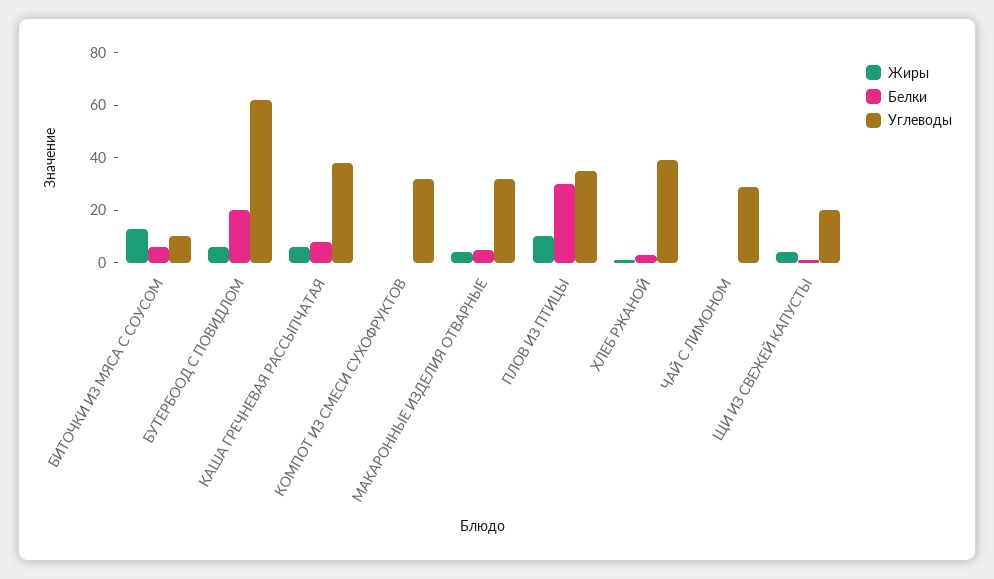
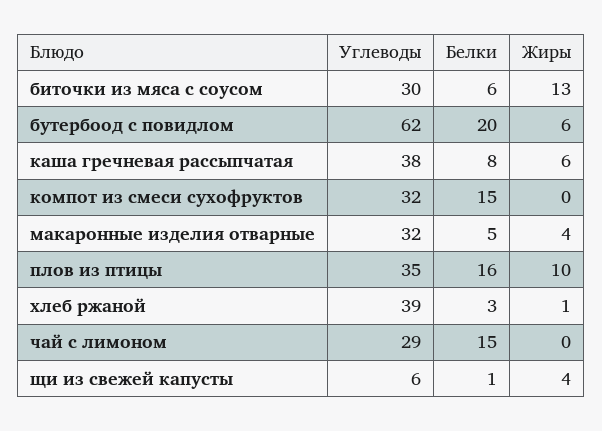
  {
    "Жиры": {
      "БИТОЧКИ ИЗ МЯСА С СОУСОМ": 13,
      "БУТЕРБООД С ПОВИДЛОМ": 6,
      "КАША ГРЕЧНЕВАЯ РАССЫПЧАТАЯ": 6,
      "КОМПОТ ИЗ СМЕСИ СУХОФРУКТОВ": 0,
      "МАКАРОННЫЕ ИЗДЕЛИЯ ОТВАРНЫЕ": 4,
      "ПЛОВ ИЗ ПТИЦЫ": 10,
      "ХЛЕБ РЖАНОЙ": 1,
      "ЧАЙ С ЛИМОНОМ": 0,
      "ЩИ ИЗ СВЕЖЕЙ КАПУСТЫ": 4
    },
    "Белки": {
      "БИТОЧКИ ИЗ МЯСА С СОУСОМ": 6,
      "БУТЕРБООД С ПОВИДЛОМ": 20,
      "КАША ГРЕЧНЕВАЯ РАССЫПЧАТАЯ": 8,
-     "КОМПОТ ИЗ СМЕСИ СУХОФРУКТОВ": 0,
+     "КОМПОТ ИЗ СМЕСИ СУХОФРУКТОВ": 15,
      "МАКАРОННЫЕ ИЗДЕЛИЯ ОТВАРНЫЕ": 5,
-     "ПЛОВ ИЗ ПТИЦЫ": 30,
+     "ПЛОВ ИЗ ПТИЦЫ": 16,
      "ХЛЕБ РЖАНОЙ": 3,
-     "ЧАЙ С ЛИМОНОМ": 0,
+     "ЧАЙ С ЛИМОНОМ": 15,
      "ЩИ ИЗ СВЕЖЕЙ КАПУСТЫ": 1
    },
    "Углеводы": {
-     "БИТОЧКИ ИЗ МЯСА С СОУСОМ": 10,
+     "БИТОЧКИ ИЗ МЯСА С СОУСОМ": 30,
      "БУТЕРБООД С ПОВИДЛОМ": 62,
      "КАША ГРЕЧНЕВАЯ РАССЫПЧАТАЯ": 38,
      "КОМПОТ ИЗ СМЕСИ СУХОФРУКТОВ": 32,
      "МАКАРОННЫЕ ИЗДЕЛИЯ ОТВАРНЫЕ": 32,
      "ПЛОВ ИЗ ПТИЦЫ": 35,
      "ХЛЕБ РЖАНОЙ": 39,
      "ЧАЙ С ЛИМОНОМ": 29,
-     "ЩИ ИЗ СВЕЖЕЙ КАПУСТЫ": 20
+     "ЩИ ИЗ СВЕЖЕЙ КАПУСТЫ": 6
    }
  }

